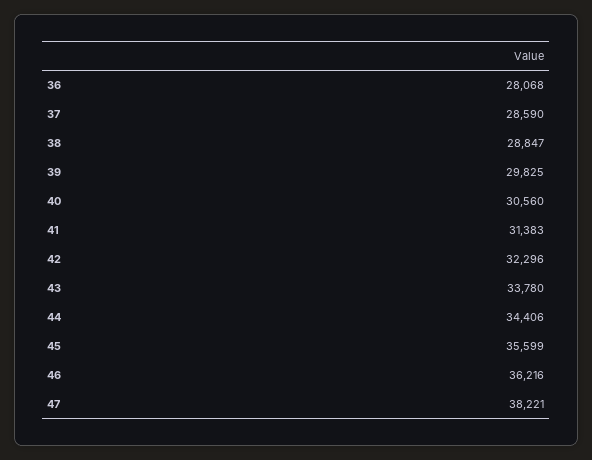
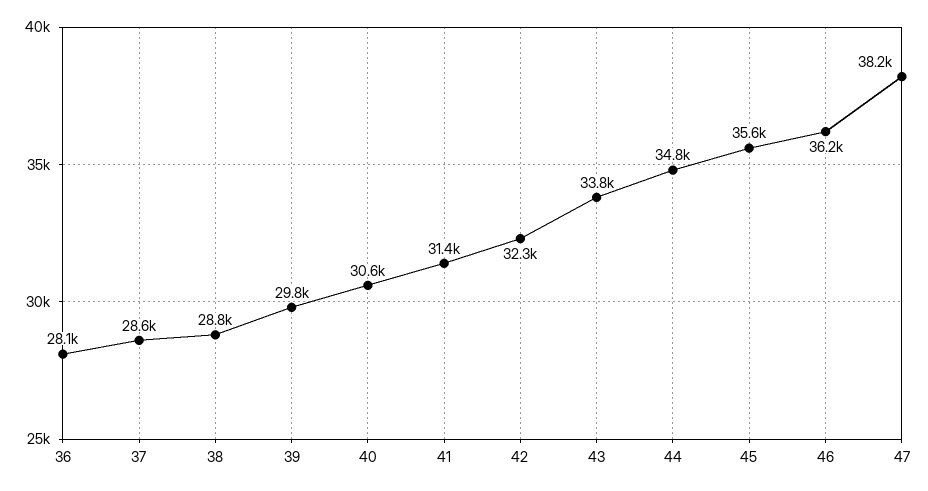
  {
    "36": 28068,
    "37": 28590,
    "38": 28847,
    "39": 29825,
    "40": 30560,
    "41": 31383,
    "42": 32296,
    "43": 33780,
-   "44": 34406,
+   "44": 34800,
    "45": 35599,
    "46": 36216,
    "47": 38221
  }

